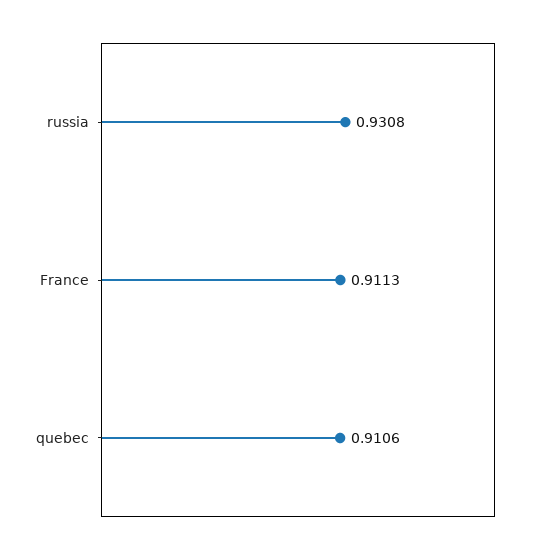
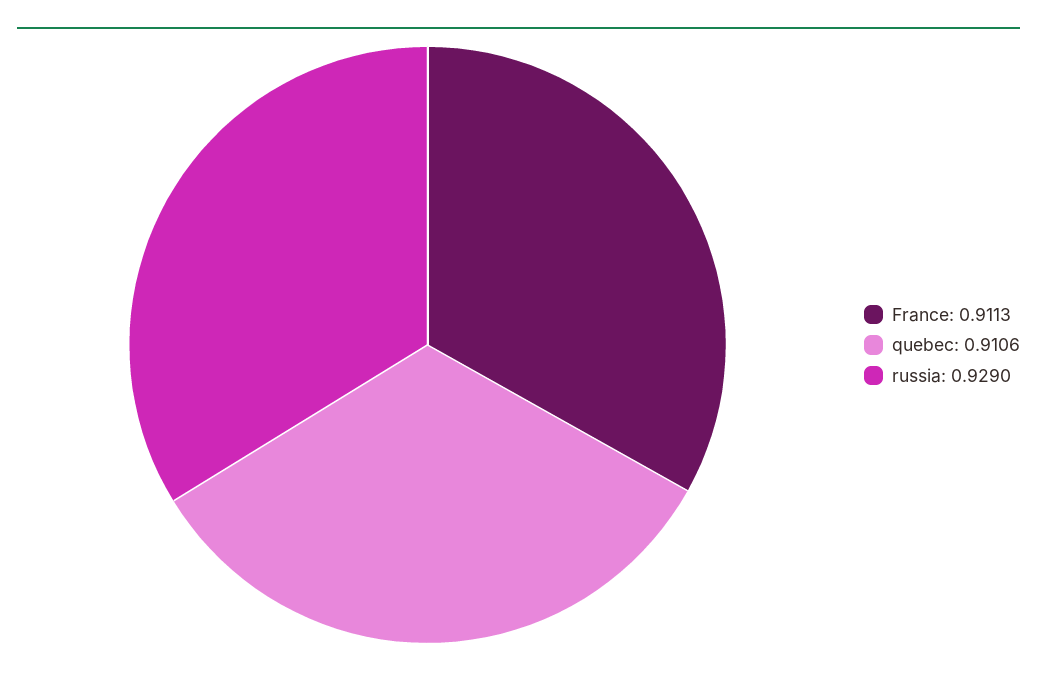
  {
-   "russia": 0.9308,
+   "russia": 0.929,
    "France": 0.9113,
    "quebec": 0.9106
  }

